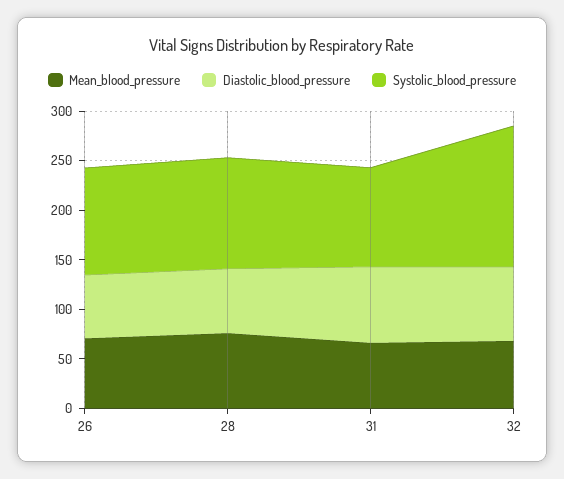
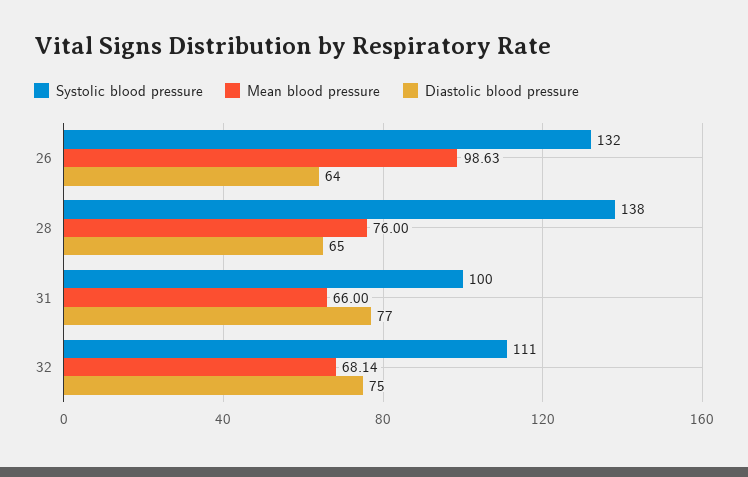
  {
    "Mean_blood_pressure": {
-     "26": 70,
+     "26": 98.63,
      "28": 76,
      "31": 66,
      "32": 68.14
    },
    "Diastolic_blood_pressure": {
      "26": 64,
      "28": 65,
      "31": 77,
      "32": 75
    },
    "Systolic_blood_pressure": {
-     "26": 110,
+     "26": 132,
-     "28": 110,
+     "28": 138,
      "31": 100,
-     "32": 140
+     "32": 111
    }
  }

